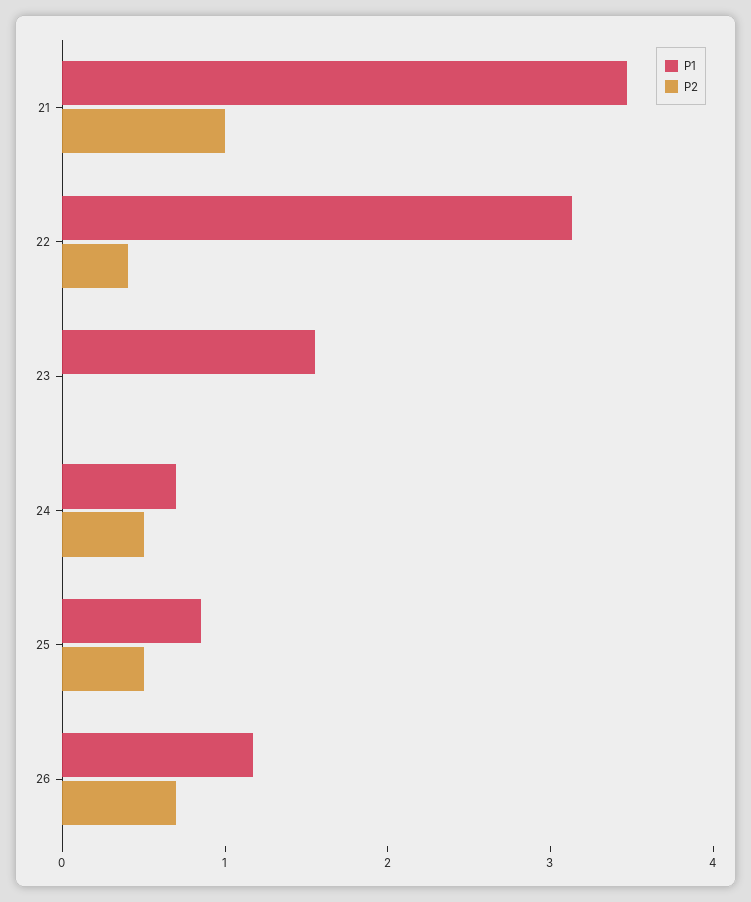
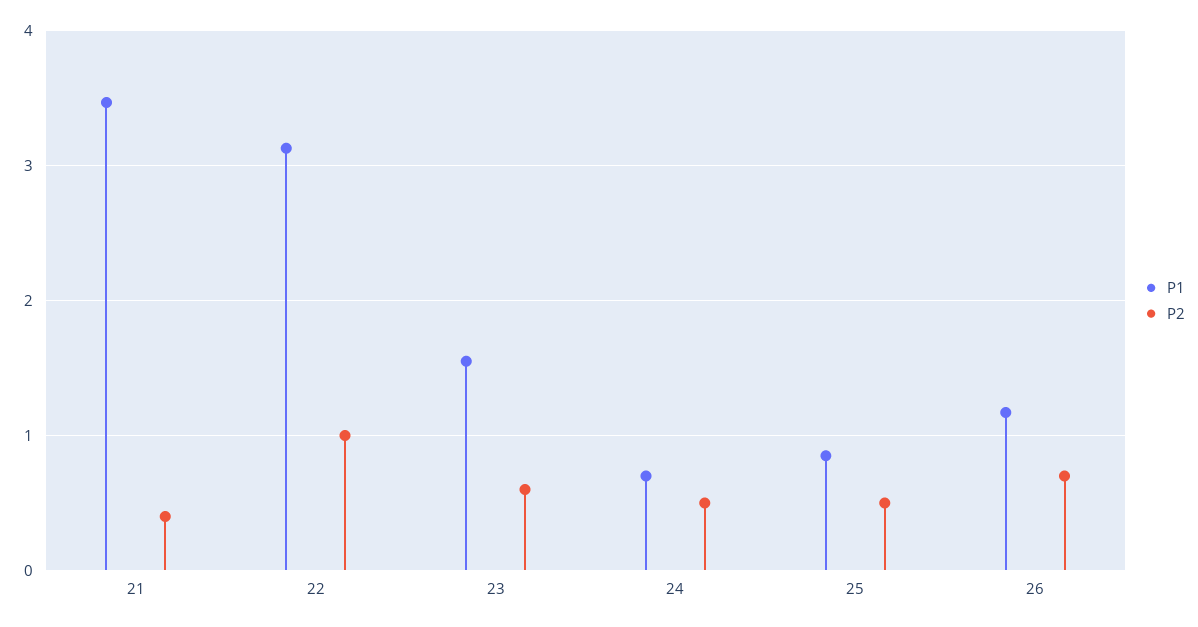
  {
    "P1": {
      "21": 3.5,
      "22": 3.1,
      "23": 1.6,
      "24": 0.7,
      "25": 0.9,
      "26": 1.2
    },
    "P2": {
-     "21": 1,
+     "21": 0.4,
-     "22": 0.4,
+     "22": 1,
-     "23": 0,
+     "23": 0.6,
      "24": 0.5,
      "25": 0.5,
      "26": 0.7
    }
  }

